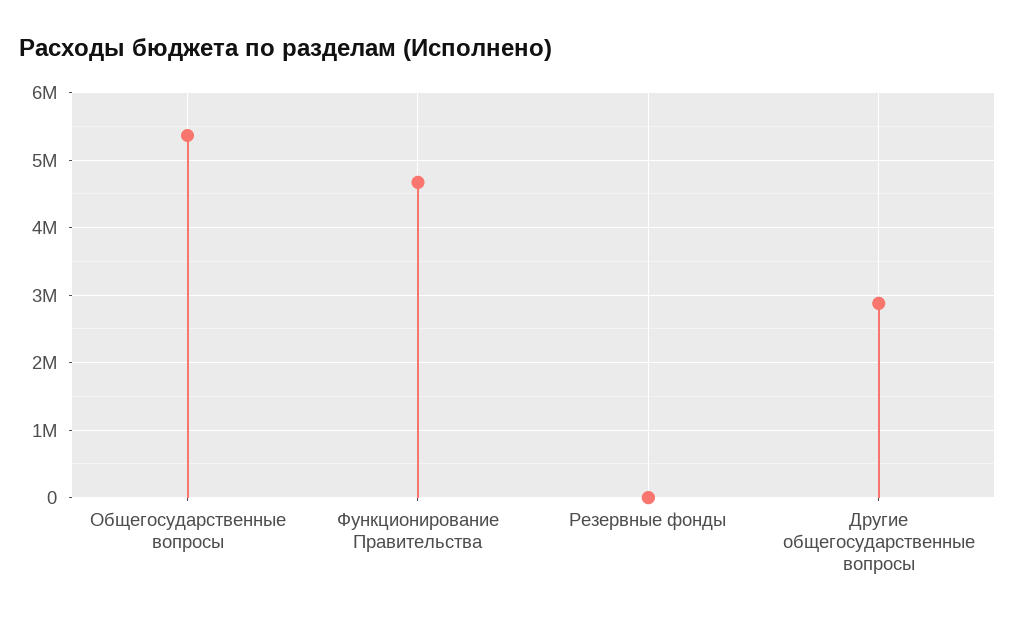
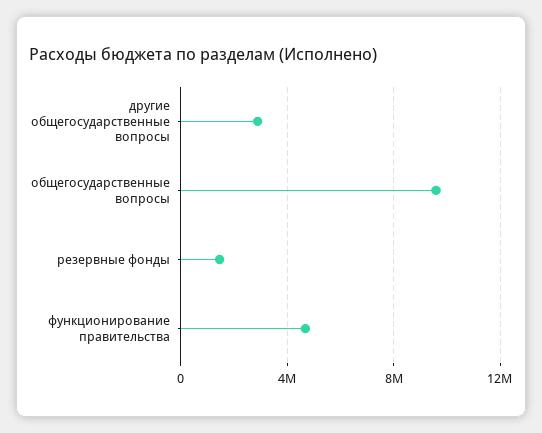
  {
-   "Общегосударственные вопросы": 5400000,
+   "Общегосударственные вопросы": 9500000,
    "Функционирование Правительства": 4700000,
-   "Резервные фонды": 0,
+   "Резервные фонды": 1500000,
    "Другие общегосударственные вопросы": 2900000
  }

